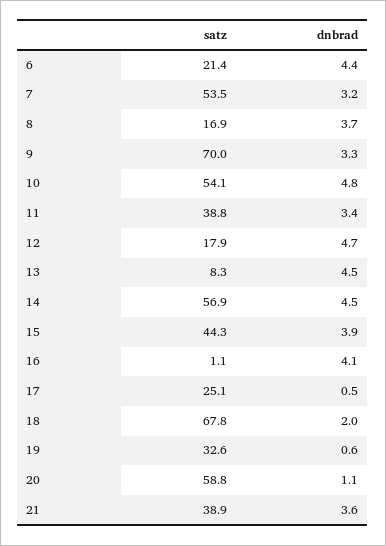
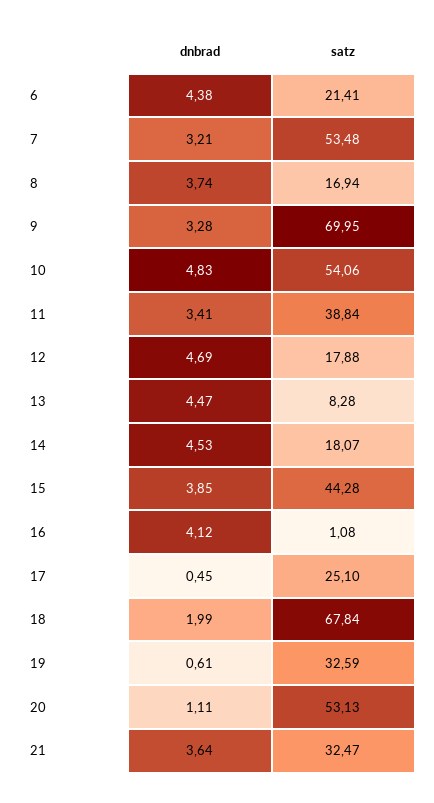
  {
    "satz": {
      "6": 21.41,
      "7": 53.48,
      "8": 16.94,
      "9": 69.95,
      "10": 54.06,
      "11": 38.84,
      "12": 17.88,
      "13": 8.28,
-     "14": 56.9,
+     "14": 18.07,
      "15": 44.28,
      "16": 1.08,
      "17": 25.1,
      "18": 67.84,
      "19": 32.59,
-     "20": 58.8,
+     "20": 53.13,
-     "21": 38.9
+     "21": 32.47
    },
    "dnbrad": {
      "6": 4.38,
      "7": 3.21,
      "8": 3.74,
      "9": 3.28,
      "10": 4.83,
      "11": 3.41,
      "12": 4.69,
      "13": 4.47,
      "14": 4.53,
      "15": 3.85,
      "16": 4.12,
      "17": 0.45,
      "18": 1.99,
      "19": 0.61,
      "20": 1.11,
      "21": 3.64
    }
  }

